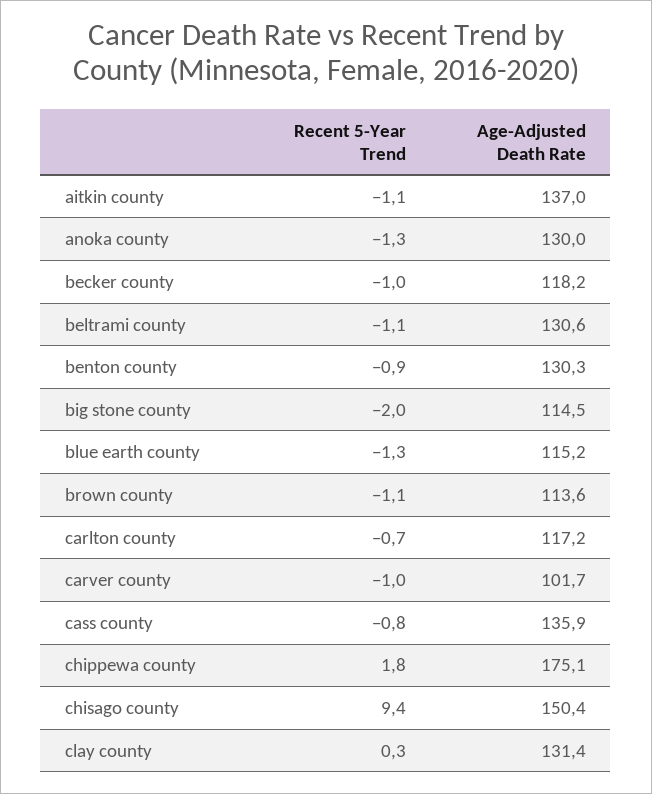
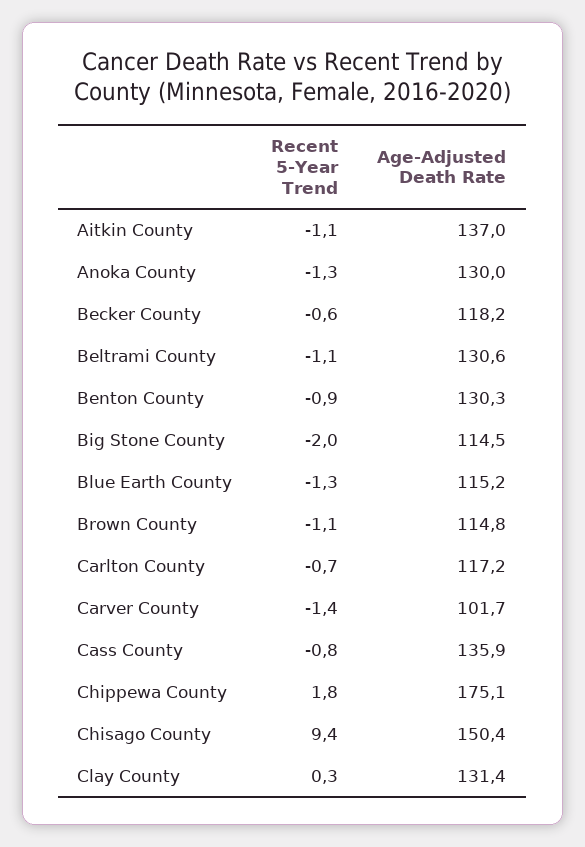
  {
    "Recent 5-Year Trend": {
      "aitkin county": -1.1,
      "anoka county": -1.3,
-     "becker county": -1,
+     "becker county": -0.6,
      "beltrami county": -1.1,
      "benton county": -0.9,
      "big stone county": -2,
      "blue earth county": -1.3,
      "brown county": -1.1,
      "carlton county": -0.7,
-     "carver county": -1,
+     "carver county": -1.4,
      "cass county": -0.8,
      "chippewa county": 1.8,
      "chisago county": 9.4,
      "clay county": 0.3
    },
    "Age-Adjusted Death Rate": {
      "aitkin county": 137,
      "anoka county": 130,
      "becker county": 118.2,
      "beltrami county": 130.6,
      "benton county": 130.3,
      "big stone county": 114.5,
      "blue earth county": 115.2,
-     "brown county": 113.6,
+     "brown county": 114.8,
      "carlton county": 117.2,
      "carver county": 101.7,
      "cass county": 135.9,
      "chippewa county": 175.1,
      "chisago county": 150.4,
      "clay county": 131.4
    }
  }

